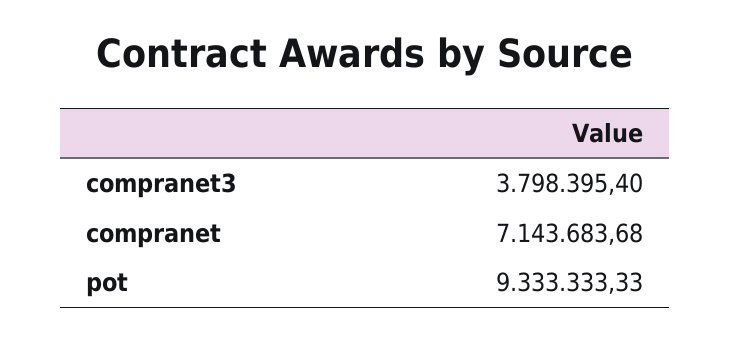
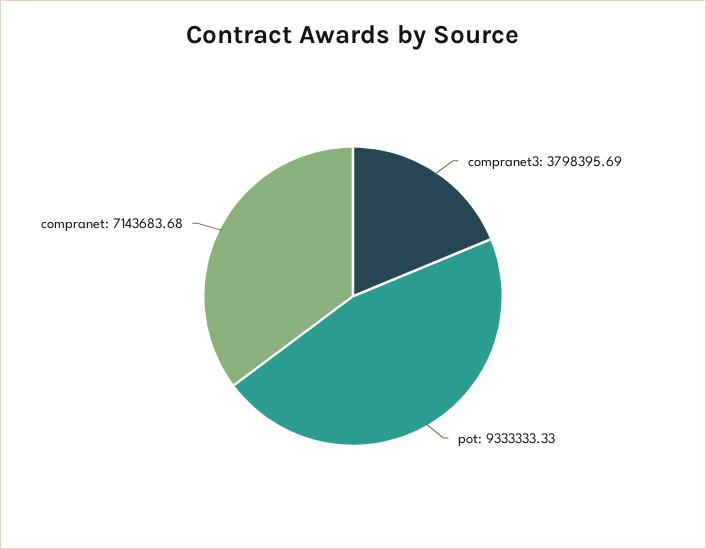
  {
-   "compranet3": 3798395.4,
+   "compranet3": 3798395.69,
    "compranet": 7143683.68,
    "pot": 9333333.33
  }

